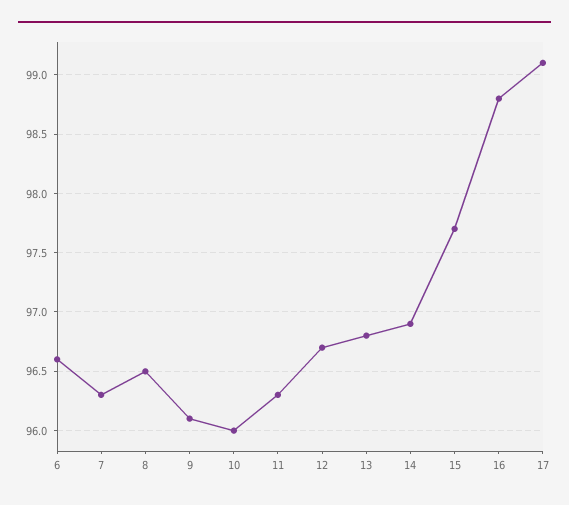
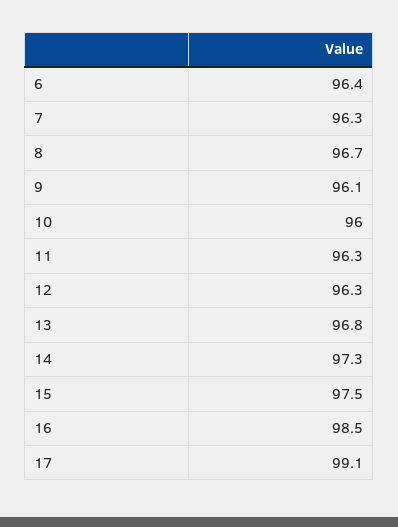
  {
-   "6": 96.6,
+   "6": 96.4,
    "7": 96.3,
-   "8": 96.5,
+   "8": 96.7,
    "9": 96.1,
    "10": 96,
    "11": 96.3,
-   "12": 96.7,
+   "12": 96.3,
    "13": 96.8,
-   "14": 96.9,
+   "14": 97.3,
-   "15": 97.7,
+   "15": 97.5,
-   "16": 98.8,
+   "16": 98.5,
    "17": 99.1
  }

